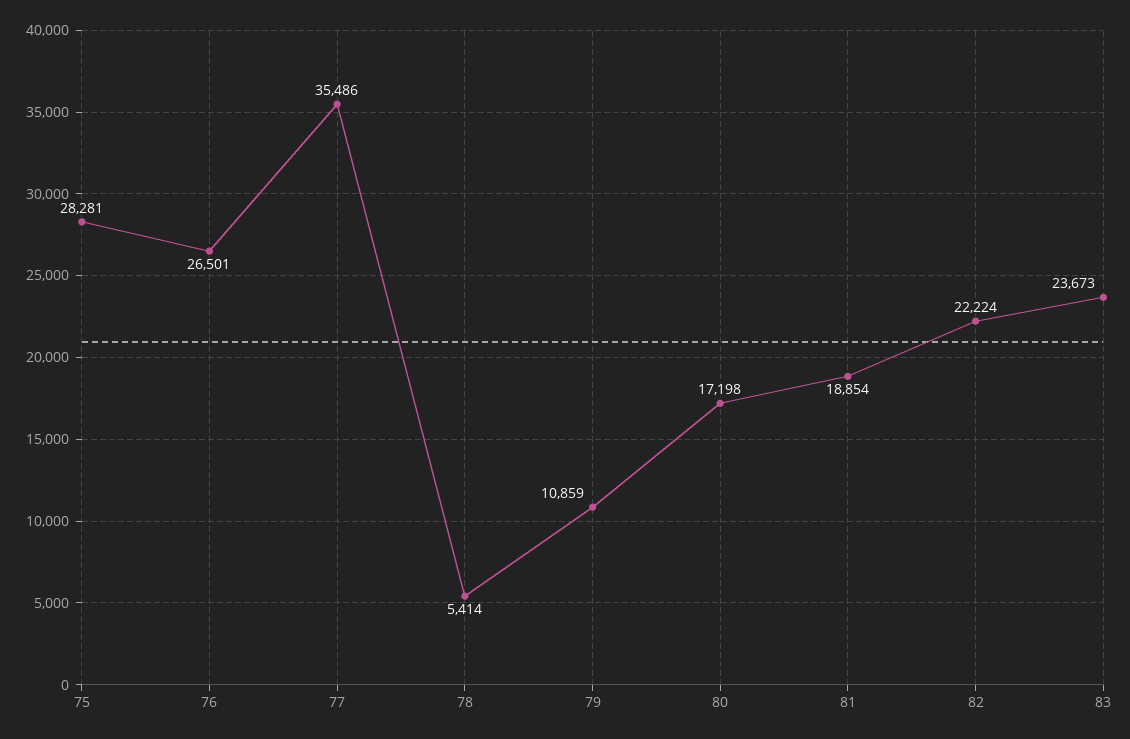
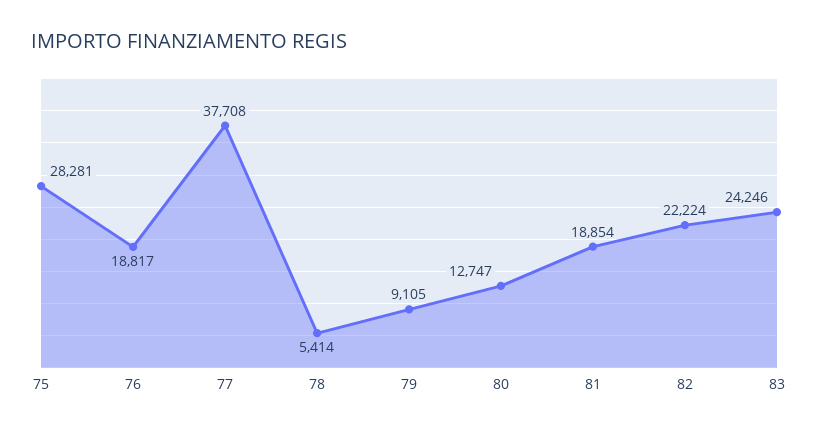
  {
    "75": 28281,
-   "76": 26501,
+   "76": 18817,
-   "77": 35486,
+   "77": 37708,
    "78": 5414,
-   "79": 10859,
+   "79": 9105,
-   "80": 17198,
+   "80": 12747,
    "81": 18854,
    "82": 22224,
-   "83": 23673
+   "83": 24246
  }

